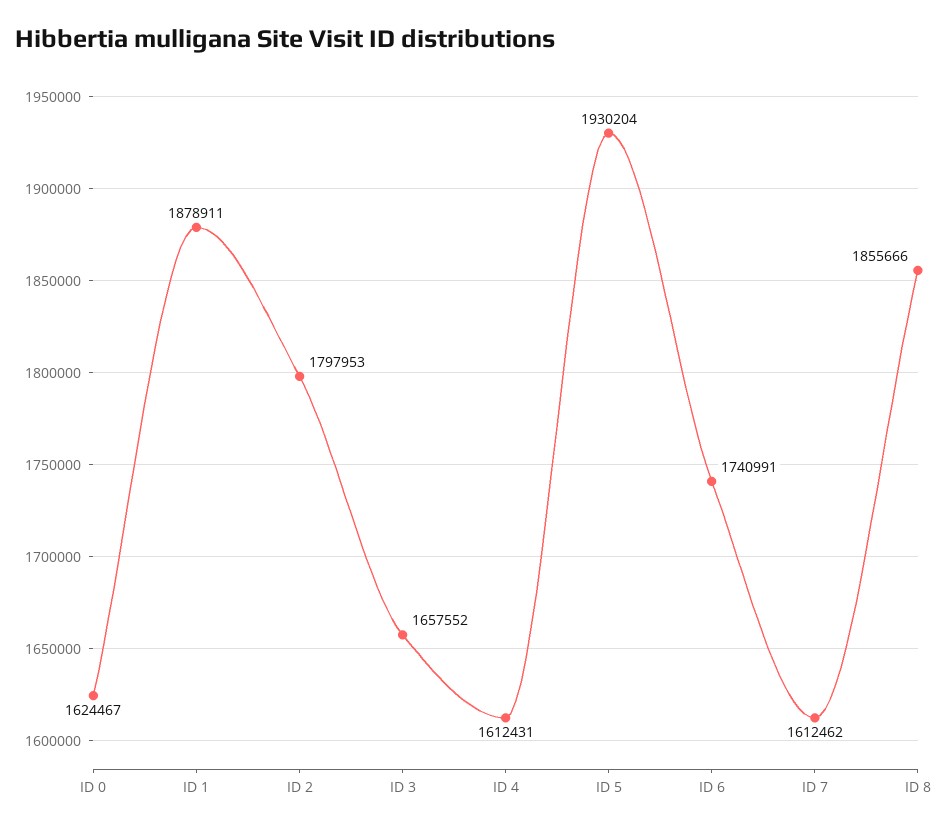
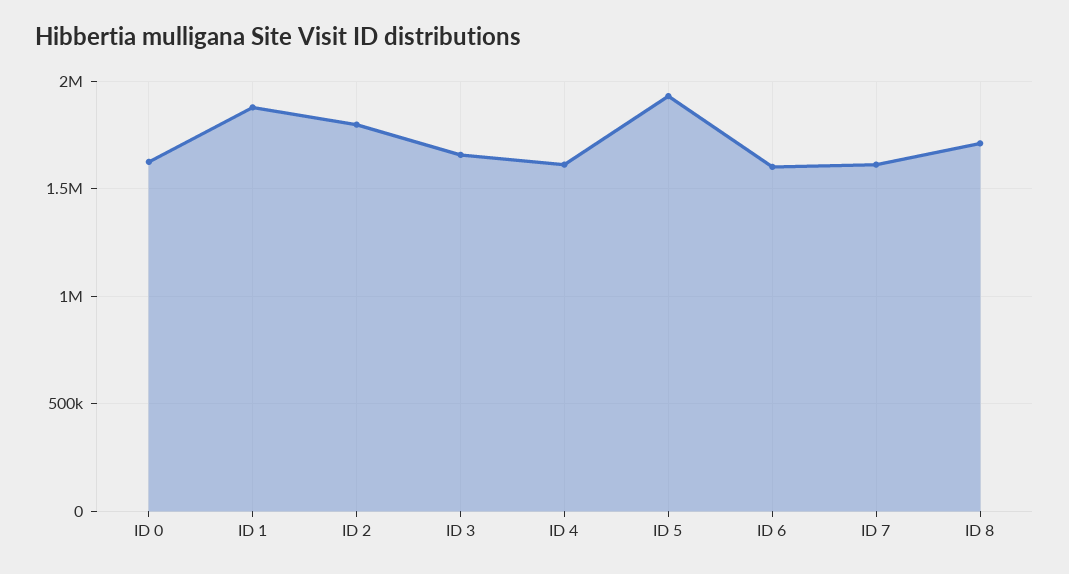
  {
    "ID 0": 1624467,
    "ID 1": 1878911,
    "ID 2": 1797953,
    "ID 3": 1657552,
    "ID 4": 1612431,
    "ID 5": 1930204,
-   "ID 6": 1740991,
+   "ID 6": 1600000,
    "ID 7": 1612462,
-   "ID 8": 1855666
+   "ID 8": 1700000
  }

